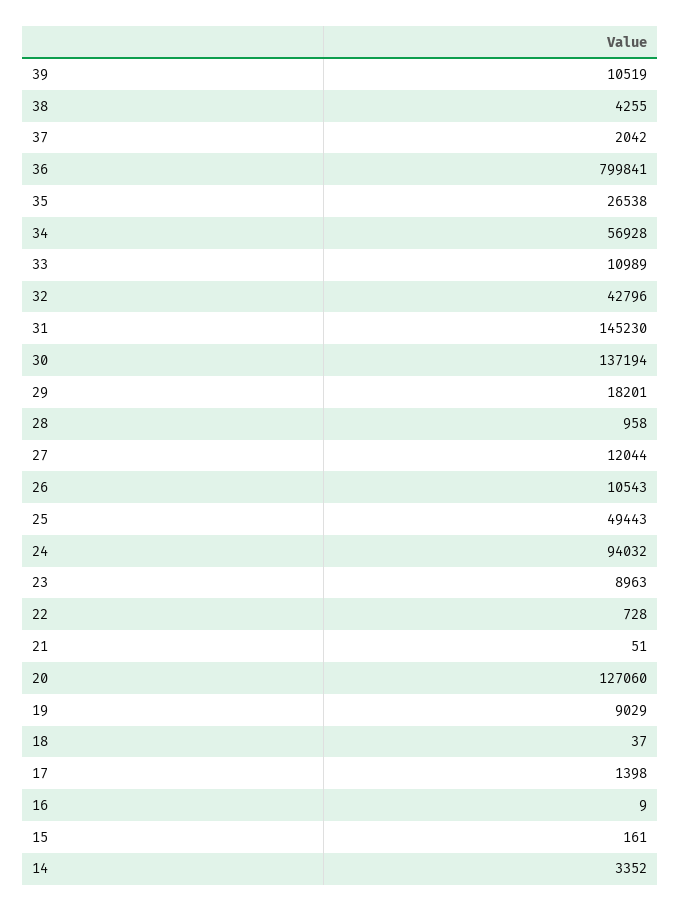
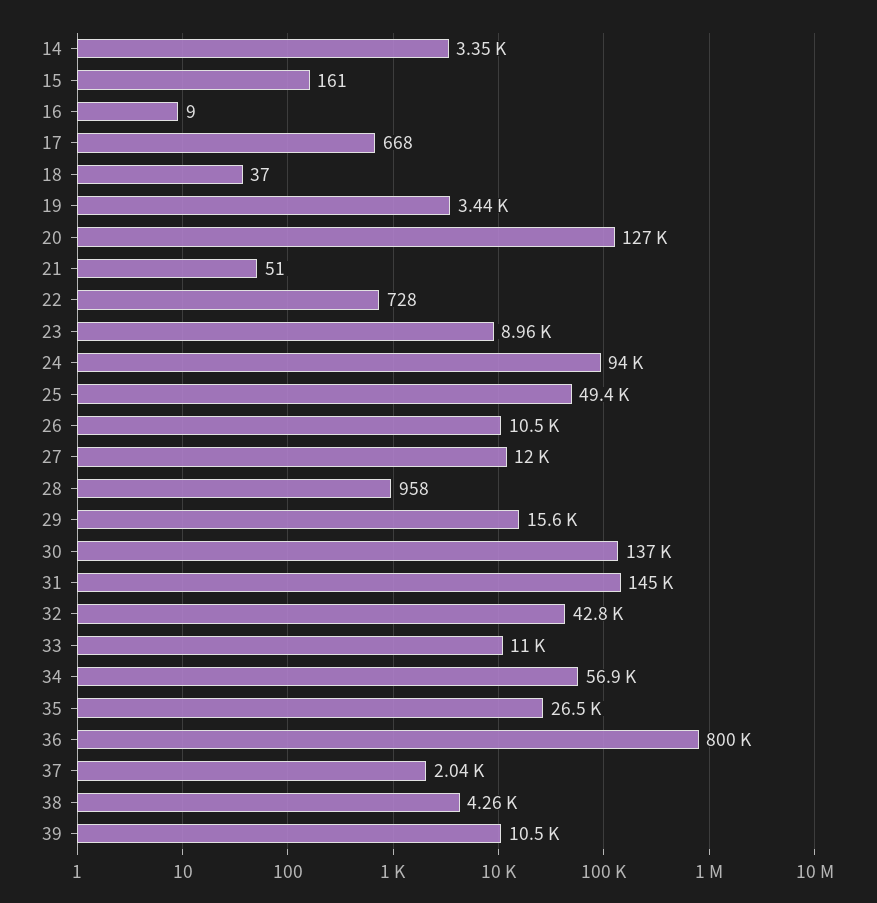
  {
    "39": 10519,
    "38": 4255,
    "37": 2042,
    "36": 799841,
    "35": 26538,
    "34": 56928,
    "33": 10989,
    "32": 42796,
    "31": 145230,
    "30": 137194,
-   "29": 18201,
+   "29": 15600,
    "28": 958,
    "27": 12044,
    "26": 10543,
    "25": 49443,
    "24": 94032,
    "23": 8963,
    "22": 728,
    "21": 51,
    "20": 127060,
-   "19": 9029,
+   "19": 3440,
    "18": 37,
-   "17": 1398,
+   "17": 668,
    "16": 9,
    "15": 161,
    "14": 3352
  }

